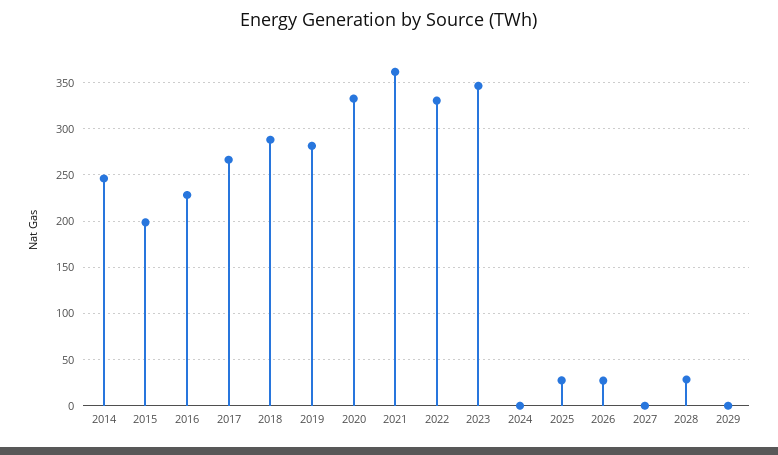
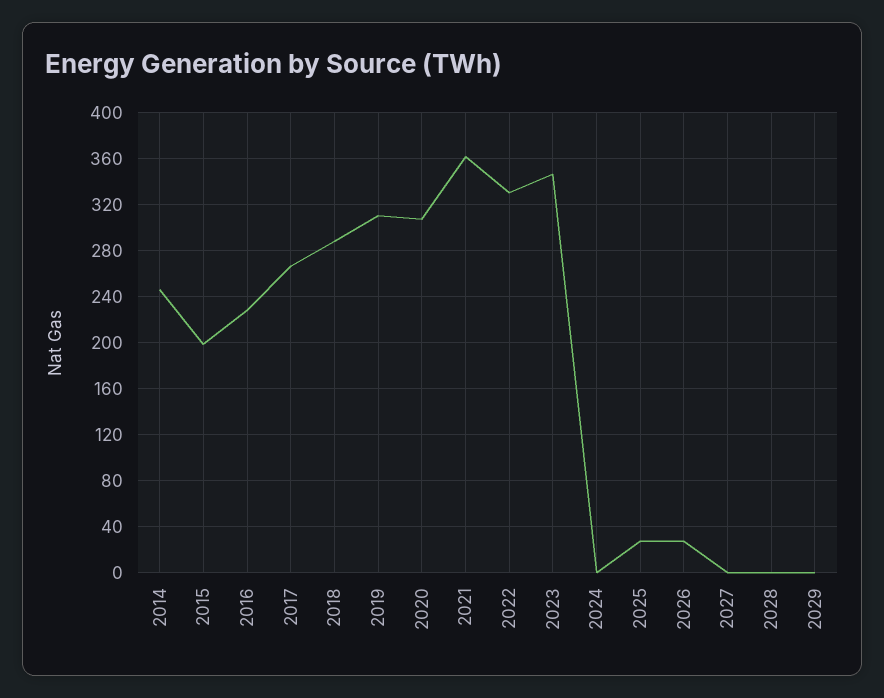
  {
    "2014": 250,
    "2015": 200,
    "2016": 230,
    "2017": 270,
    "2018": 290,
-   "2019": 280,
+   "2019": 310,
-   "2020": 330,
+   "2020": 310,
    "2021": 360,
    "2022": 330,
    "2023": 350,
    "2024": 0,
    "2025": 30,
    "2026": 30,
    "2027": 0,
-   "2028": 30,
+   "2028": 0,
    "2029": 0
  }

